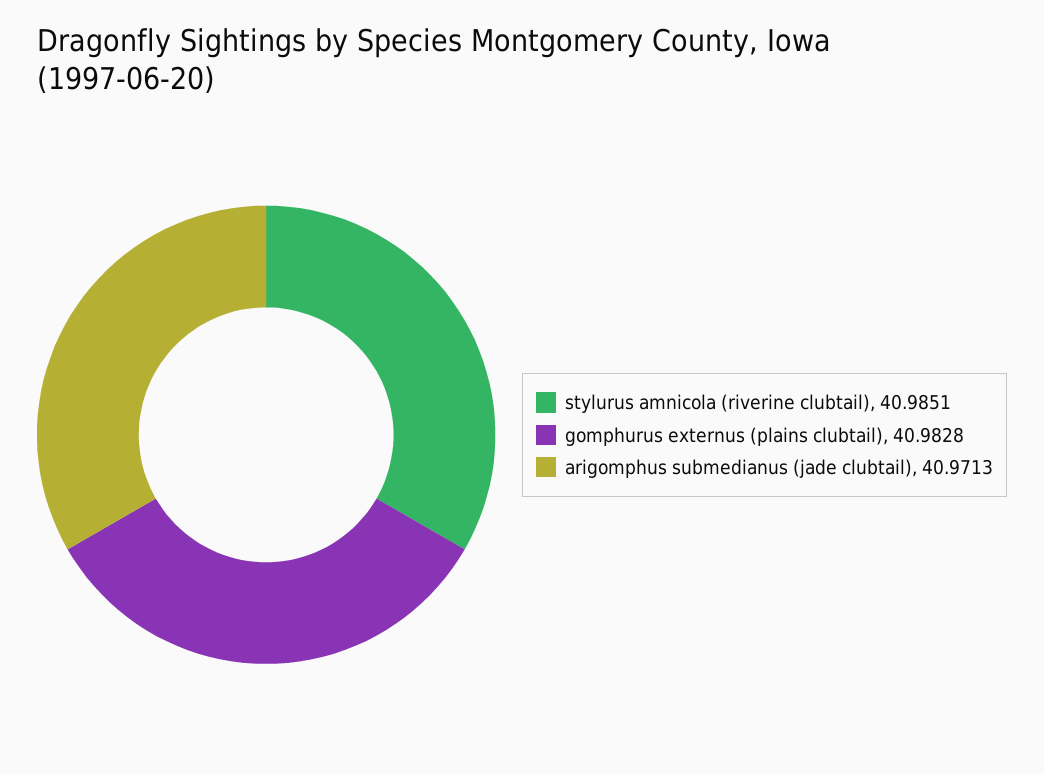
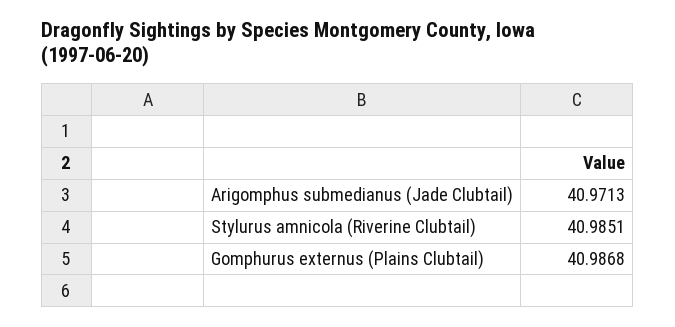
  {
    "stylurus amnicola (riverine clubtail)": 40.9851,
-   "gomphurus externus (plains clubtail)": 40.9828,
+   "gomphurus externus (plains clubtail)": 40.9868,
    "arigomphus submedianus (jade clubtail)": 40.9713
  }

